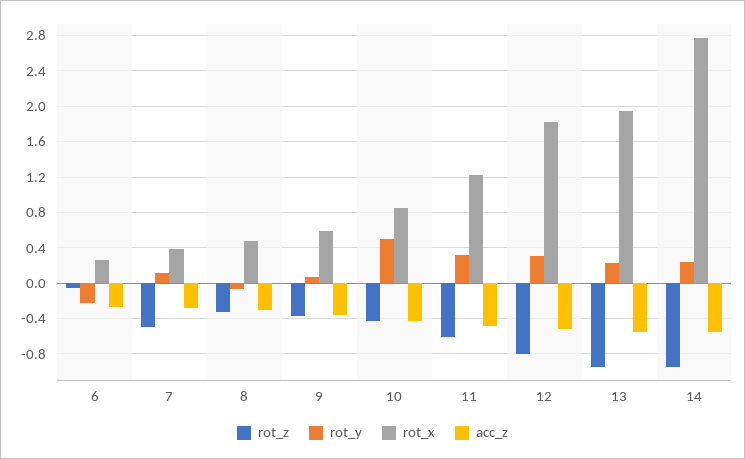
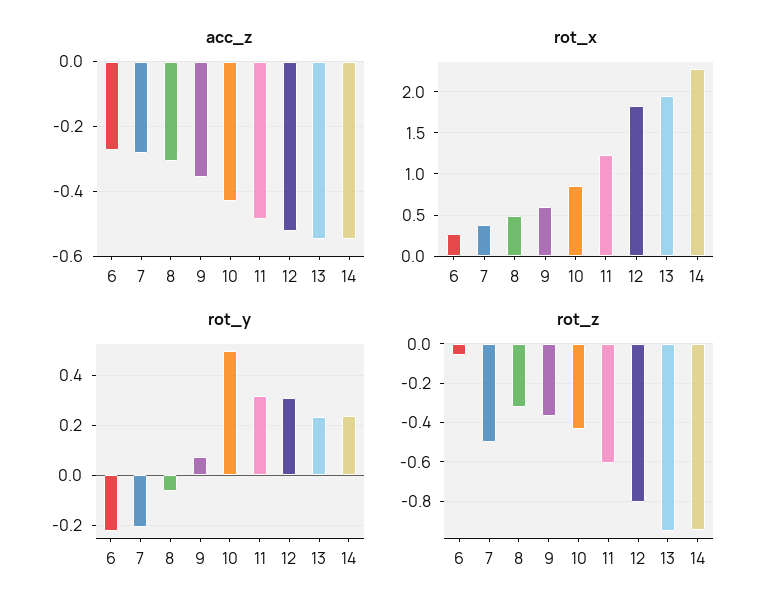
  {
    "rot_z": {
      "6": -0.05,
      "7": -0.5,
      "8": -0.3,
      "9": -0.35,
      "10": -0.45,
      "11": -0.6,
      "12": -0.8,
      "13": -0.95,
      "14": -0.95
    },
    "rot_y": {
      "6": -0.225,
-     "7": 0.1,
+     "7": -0.2,
      "8": -0.075,
      "9": 0.075,
      "10": 0.5,
      "11": 0.325,
      "12": 0.3,
      "13": 0.225,
      "14": 0.225
    },
    "rot_x": {
      "6": 0.3,
      "7": 0.4,
      "8": 0.5,
      "9": 0.6,
      "10": 0.9,
      "11": 1.2,
      "12": 1.8,
      "13": 1.9,
-     "14": 2.8
+     "14": 2.3
    },
    "acc_z": {
      "6": -0.28,
      "7": -0.28,
      "8": -0.3,
      "9": -0.36,
      "10": -0.42,
      "11": -0.48,
      "12": -0.52,
      "13": -0.54,
      "14": -0.54
    }
  }

